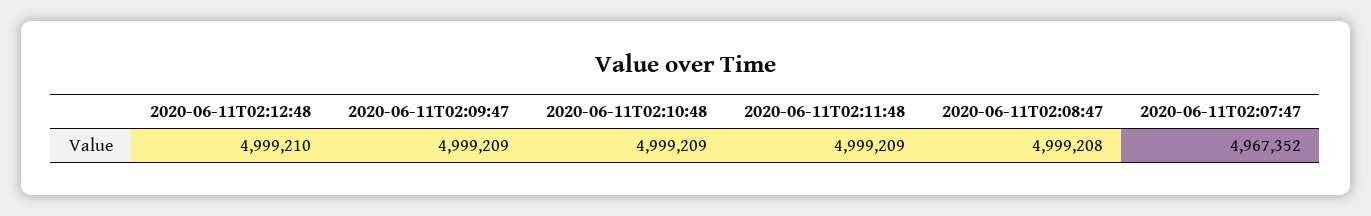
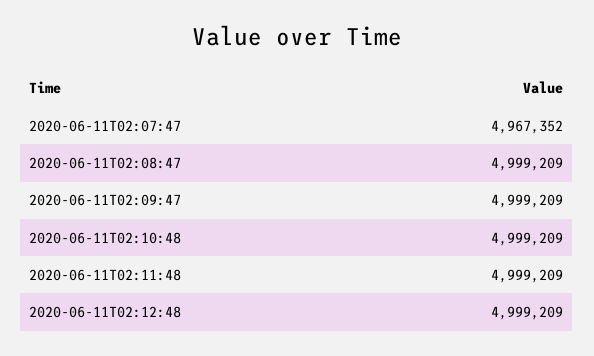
  {
-   "2020-06-11T02:12:48": 4999210,
+   "2020-06-11T02:12:48": 4999209,
    "2020-06-11T02:09:47": 4999209,
    "2020-06-11T02:10:48": 4999209,
    "2020-06-11T02:11:48": 4999209,
-   "2020-06-11T02:08:47": 4999208,
+   "2020-06-11T02:08:47": 4999209,
    "2020-06-11T02:07:47": 4967352
  }

